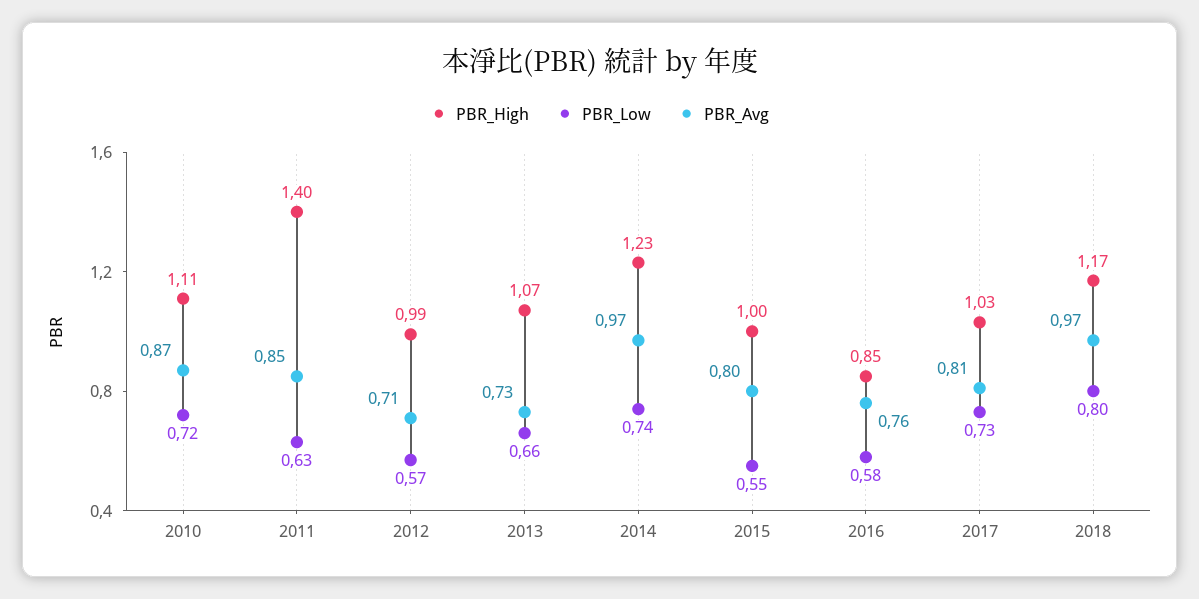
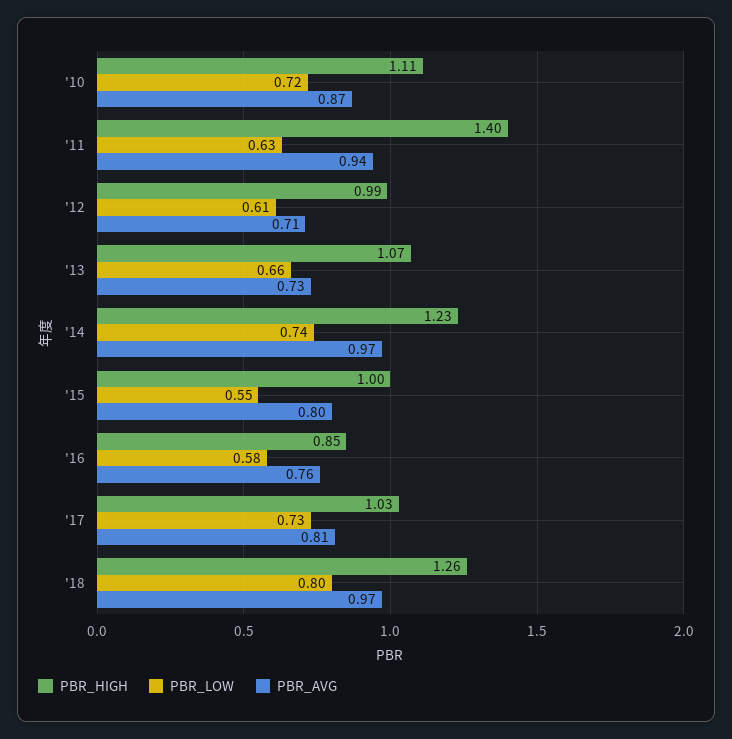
  {
    "PBR_High": {
      "2010": 1.11,
      "2011": 1.4,
      "2012": 0.99,
      "2013": 1.07,
      "2014": 1.23,
      "2015": 1,
      "2016": 0.85,
      "2017": 1.03,
-     "2018": 1.17
+     "2018": 1.26
    },
    "PBR_Low": {
      "2010": 0.72,
      "2011": 0.63,
-     "2012": 0.57,
+     "2012": 0.61,
      "2013": 0.66,
      "2014": 0.74,
      "2015": 0.55,
      "2016": 0.58,
      "2017": 0.73,
      "2018": 0.8
    },
    "PBR_Avg": {
      "2010": 0.87,
-     "2011": 0.85,
+     "2011": 0.94,
      "2012": 0.71,
      "2013": 0.73,
      "2014": 0.97,
      "2015": 0.8,
      "2016": 0.76,
      "2017": 0.81,
      "2018": 0.97
    }
  }

